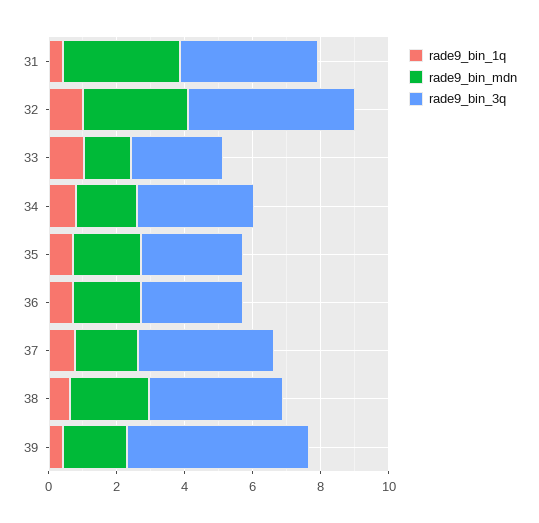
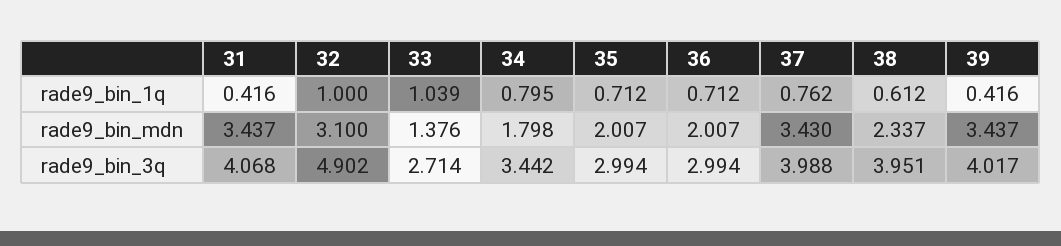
  {
    "rade9_bin_1q": {
      "31": 0.416,
      "32": 1,
      "33": 1.039,
      "34": 0.795,
      "35": 0.712,
      "36": 0.712,
      "37": 0.762,
      "38": 0.612,
      "39": 0.416
    },
    "rade9_bin_mdn": {
      "31": 3.437,
      "32": 3.1,
      "33": 1.376,
      "34": 1.798,
      "35": 2.007,
      "36": 2.007,
-     "37": 2,
+     "37": 3.43,
      "38": 2.337,
-     "39": 2
+     "39": 3.437
    },
    "rade9_bin_3q": {
      "31": 4.068,
      "32": 4.902,
      "33": 2.714,
      "34": 3.442,
      "35": 2.994,
      "36": 2.994,
      "37": 3.988,
      "38": 3.951,
-     "39": 5.5
+     "39": 4.017
    }
  }

